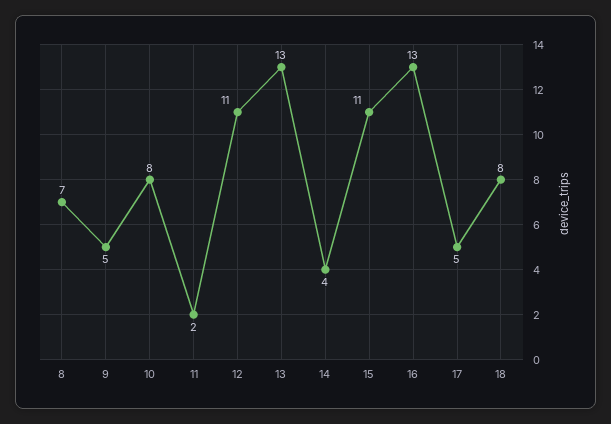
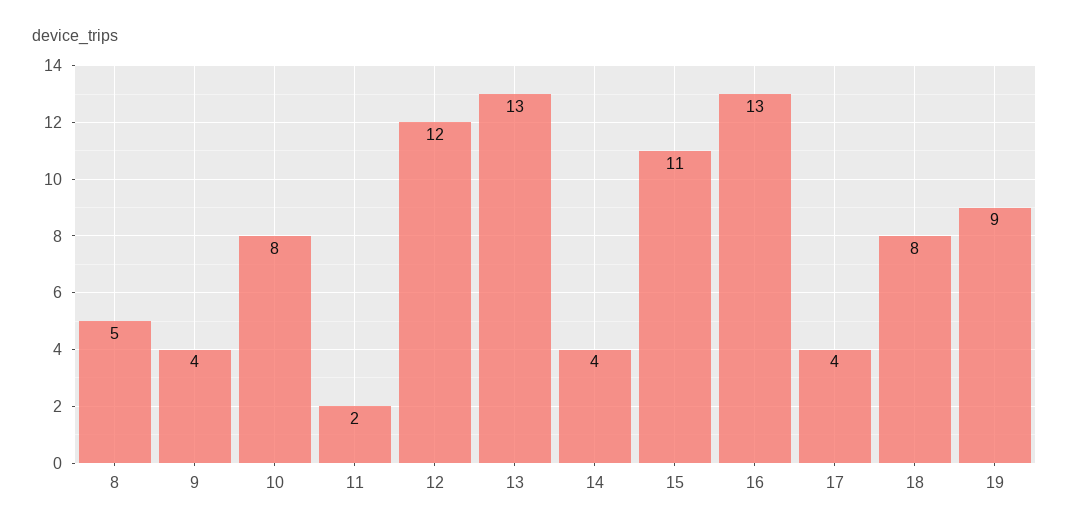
  {
-   "8": 7,
+   "8": 5,
-   "9": 5,
+   "9": 4,
    "10": 8,
    "11": 2,
-   "12": 11,
+   "12": 12,
    "13": 13,
    "14": 4,
    "15": 11,
    "16": 13,
-   "17": 5,
+   "17": 4,
-   "18": 8
+   "18": 8,
+   "19": 9
  }

